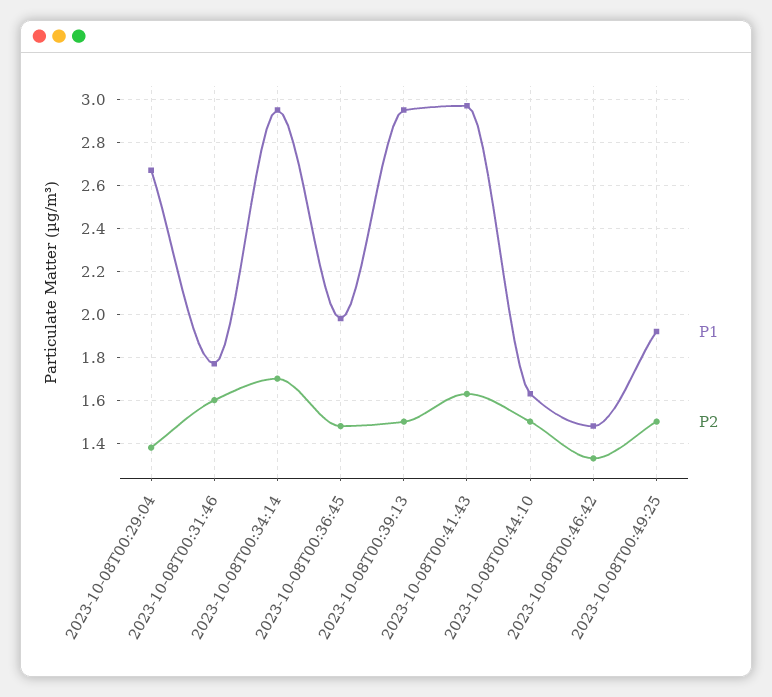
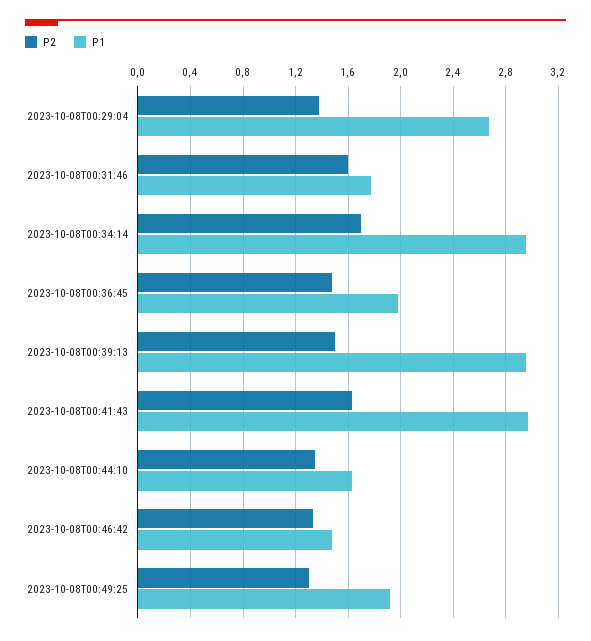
  {
    "P1": {
      "2023-10-08T00:29:04": 2.65,
      "2023-10-08T00:31:46": 1.75,
      "2023-10-08T00:34:14": 2.95,
      "2023-10-08T00:36:45": 2,
      "2023-10-08T00:39:13": 2.95,
      "2023-10-08T00:41:43": 2.95,
      "2023-10-08T00:44:10": 1.65,
      "2023-10-08T00:46:42": 1.5,
      "2023-10-08T00:49:25": 1.9
    },
    "P2": {
      "2023-10-08T00:29:04": 1.4,
      "2023-10-08T00:31:46": 1.6,
      "2023-10-08T00:34:14": 1.7,
      "2023-10-08T00:36:45": 1.5,
      "2023-10-08T00:39:13": 1.5,
      "2023-10-08T00:41:43": 1.65,
-     "2023-10-08T00:44:10": 1.5,
+     "2023-10-08T00:44:10": 1.35,
      "2023-10-08T00:46:42": 1.35,
-     "2023-10-08T00:49:25": 1.5
+     "2023-10-08T00:49:25": 1.3
    }
  }

